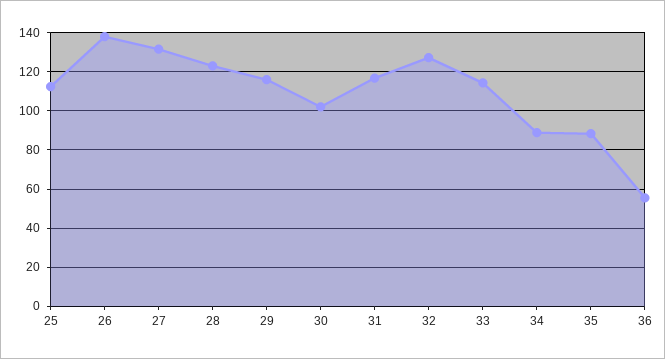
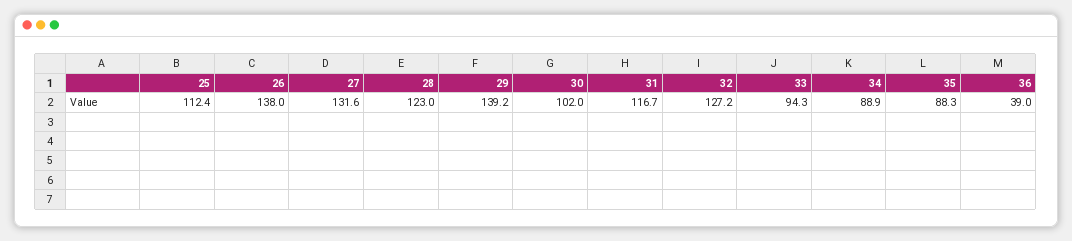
  {
    "25": 112.4,
    "26": 138,
    "27": 131.6,
    "28": 123,
-   "29": 115,
+   "29": 139.2,
    "30": 102,
    "31": 116.7,
    "32": 127.2,
-   "33": 115,
+   "33": 94.3,
    "34": 88.9,
    "35": 88.3,
-   "36": 55
+   "36": 39
  }

